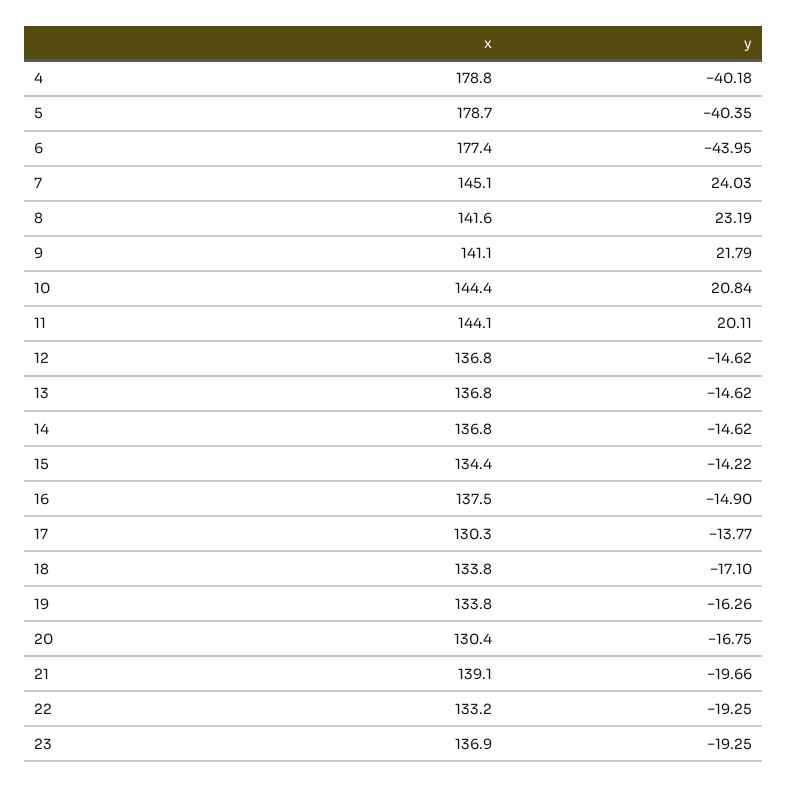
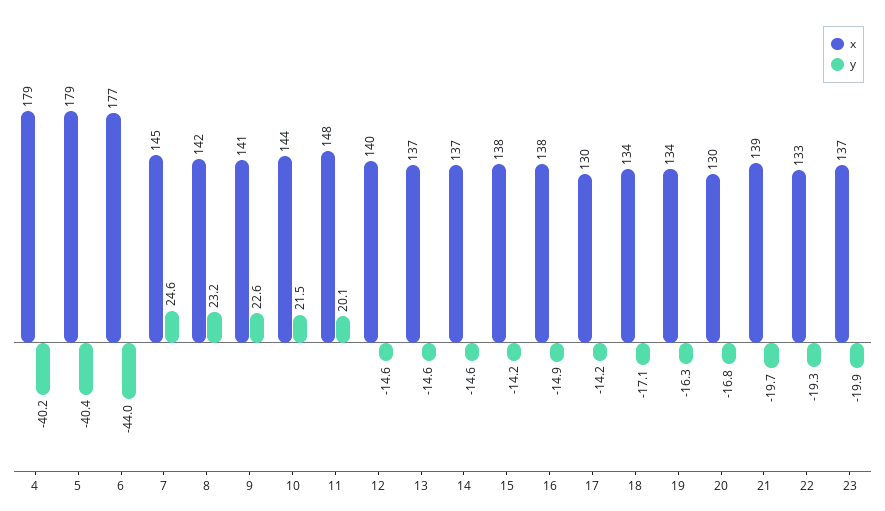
  {
    "x": {
      "4": 178.8,
      "5": 178.7,
      "6": 177.4,
      "7": 145.1,
      "8": 141.6,
      "9": 141.1,
      "10": 144.4,
-     "11": 144.1,
+     "11": 148,
-     "12": 136.8,
+     "12": 140,
      "13": 136.8,
      "14": 136.8,
-     "15": 134.4,
+     "15": 138,
      "16": 137.5,
      "17": 130.3,
      "18": 133.8,
      "19": 133.8,
      "20": 130.4,
      "21": 139.1,
      "22": 133.2,
      "23": 136.9
    },
    "y": {
      "4": -40.18,
      "5": -40.35,
      "6": -43.95,
-     "7": 24.03,
+     "7": 24.6,
      "8": 23.19,
-     "9": 21.79,
+     "9": 22.6,
-     "10": 20.84,
+     "10": 21.5,
      "11": 20.11,
      "12": -14.62,
      "13": -14.62,
      "14": -14.62,
      "15": -14.22,
      "16": -14.9,
-     "17": -13.77,
+     "17": -14.2,
      "18": -17.1,
      "19": -16.26,
      "20": -16.75,
      "21": -19.66,
      "22": -19.25,
-     "23": -19.25
+     "23": -19.9
    }
  }

